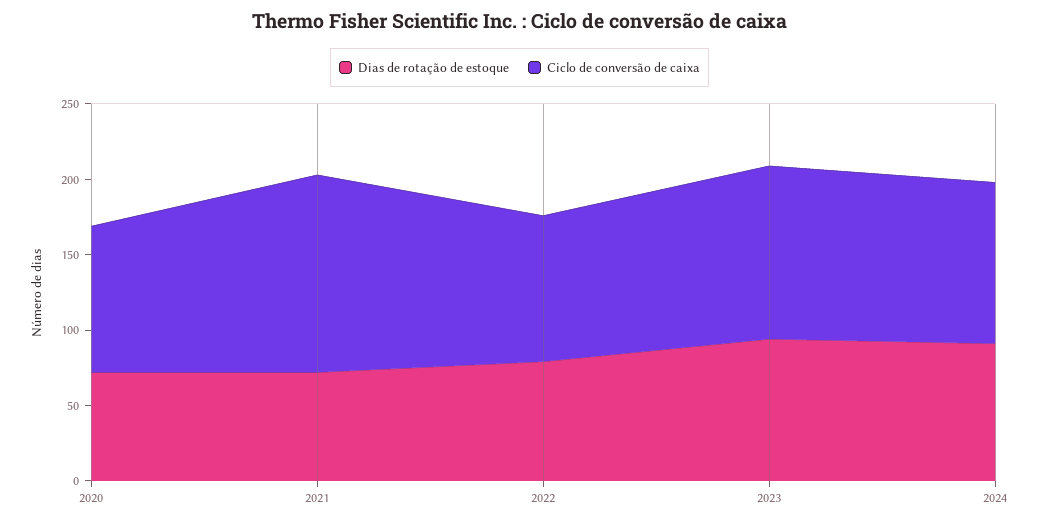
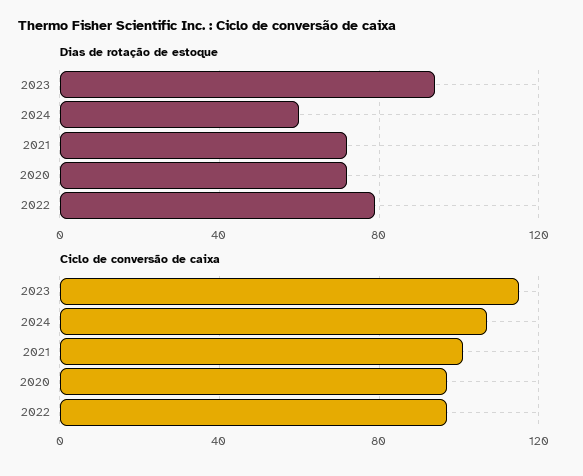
  {
    "Dias de rotação de estoque": {
      "2020": 70,
      "2021": 70,
      "2022": 80,
      "2023": 95,
-     "2024": 90
+     "2024": 60
    },
    "Ciclo de conversão de caixa": {
      "2020": 95,
-     "2021": 130,
+     "2021": 100,
      "2022": 95,
      "2023": 115,
      "2024": 105
    }
  }

